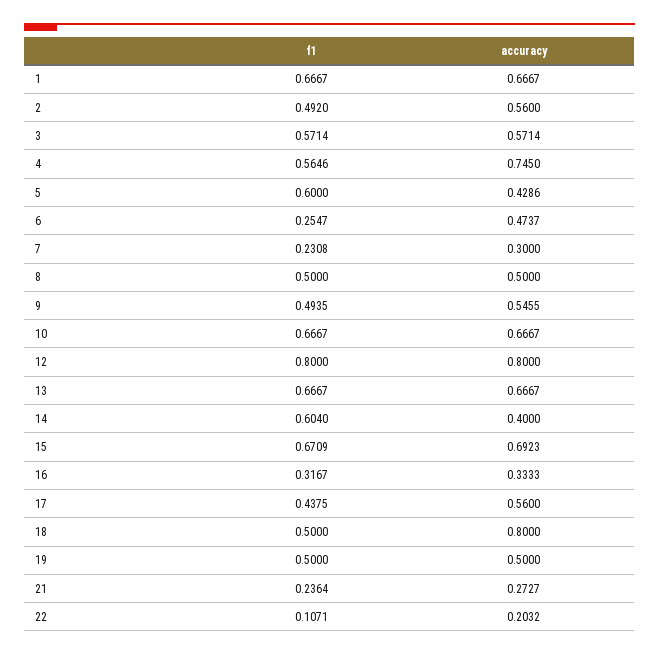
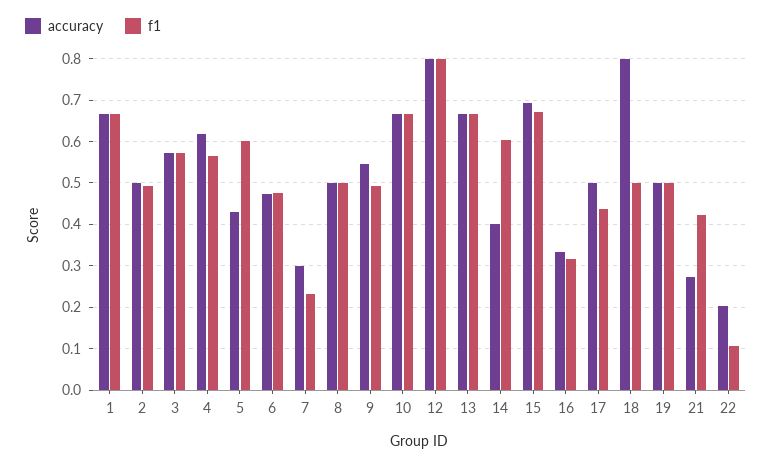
  {
    "f1": {
      "1": 0.6667,
      "2": 0.492,
      "3": 0.5714,
      "4": 0.5646,
      "5": 0.6,
-     "6": 0.2547,
+     "6": 0.48,
      "7": 0.2308,
      "8": 0.5,
      "9": 0.4935,
      "10": 0.6667,
      "12": 0.8,
      "13": 0.6667,
      "14": 0.604,
      "15": 0.6709,
      "16": 0.3167,
      "17": 0.4375,
      "18": 0.5,
      "19": 0.5,
-     "21": 0.2364,
+     "21": 0.42,
      "22": 0.1071
    },
    "accuracy": {
      "1": 0.6667,
-     "2": 0.56,
+     "2": 0.5,
      "3": 0.5714,
-     "4": 0.745,
+     "4": 0.62,
      "5": 0.4286,
      "6": 0.4737,
      "7": 0.3,
      "8": 0.5,
      "9": 0.5455,
      "10": 0.6667,
      "12": 0.8,
      "13": 0.6667,
      "14": 0.4,
      "15": 0.6923,
      "16": 0.3333,
-     "17": 0.56,
+     "17": 0.5,
      "18": 0.8,
      "19": 0.5,
      "21": 0.2727,
      "22": 0.2032
    }
  }

